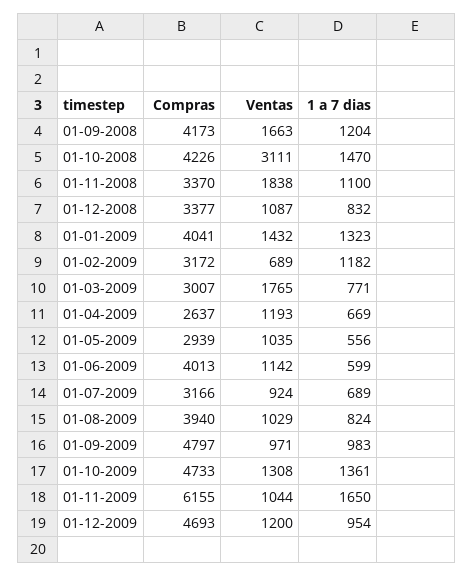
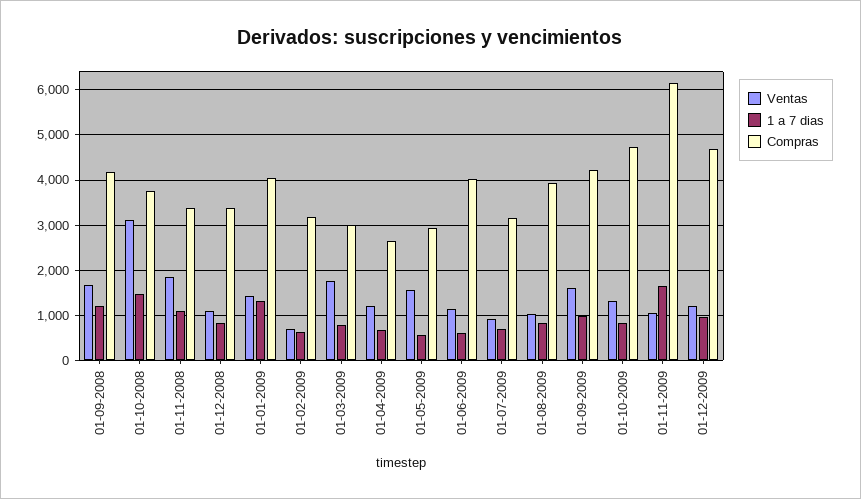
  {
    "Compras": {
      "01-09-2008": 4173,
-     "01-10-2008": 4226,
+     "01-10-2008": 3800,
      "01-11-2008": 3370,
      "01-12-2008": 3377,
      "01-01-2009": 4041,
      "01-02-2009": 3172,
      "01-03-2009": 3007,
      "01-04-2009": 2637,
      "01-05-2009": 2939,
      "01-06-2009": 4013,
      "01-07-2009": 3166,
      "01-08-2009": 3940,
-     "01-09-2009": 4797,
+     "01-09-2009": 4200,
      "01-10-2009": 4733,
      "01-11-2009": 6155,
      "01-12-2009": 4693
    },
    "Ventas": {
      "01-09-2008": 1663,
      "01-10-2008": 3111,
      "01-11-2008": 1838,
      "01-12-2008": 1087,
      "01-01-2009": 1432,
      "01-02-2009": 689,
      "01-03-2009": 1765,
      "01-04-2009": 1193,
-     "01-05-2009": 1035,
+     "01-05-2009": 1600,
      "01-06-2009": 1142,
      "01-07-2009": 924,
      "01-08-2009": 1029,
-     "01-09-2009": 971,
+     "01-09-2009": 1600,
      "01-10-2009": 1308,
      "01-11-2009": 1044,
      "01-12-2009": 1200
    },
    "1 a 7 dias": {
      "01-09-2008": 1204,
      "01-10-2008": 1470,
      "01-11-2008": 1100,
      "01-12-2008": 832,
      "01-01-2009": 1323,
-     "01-02-2009": 1182,
+     "01-02-2009": 600,
      "01-03-2009": 771,
      "01-04-2009": 669,
      "01-05-2009": 556,
      "01-06-2009": 599,
      "01-07-2009": 689,
      "01-08-2009": 824,
      "01-09-2009": 983,
-     "01-10-2009": 1361,
+     "01-10-2009": 800,
      "01-11-2009": 1650,
      "01-12-2009": 954
    }
  }

